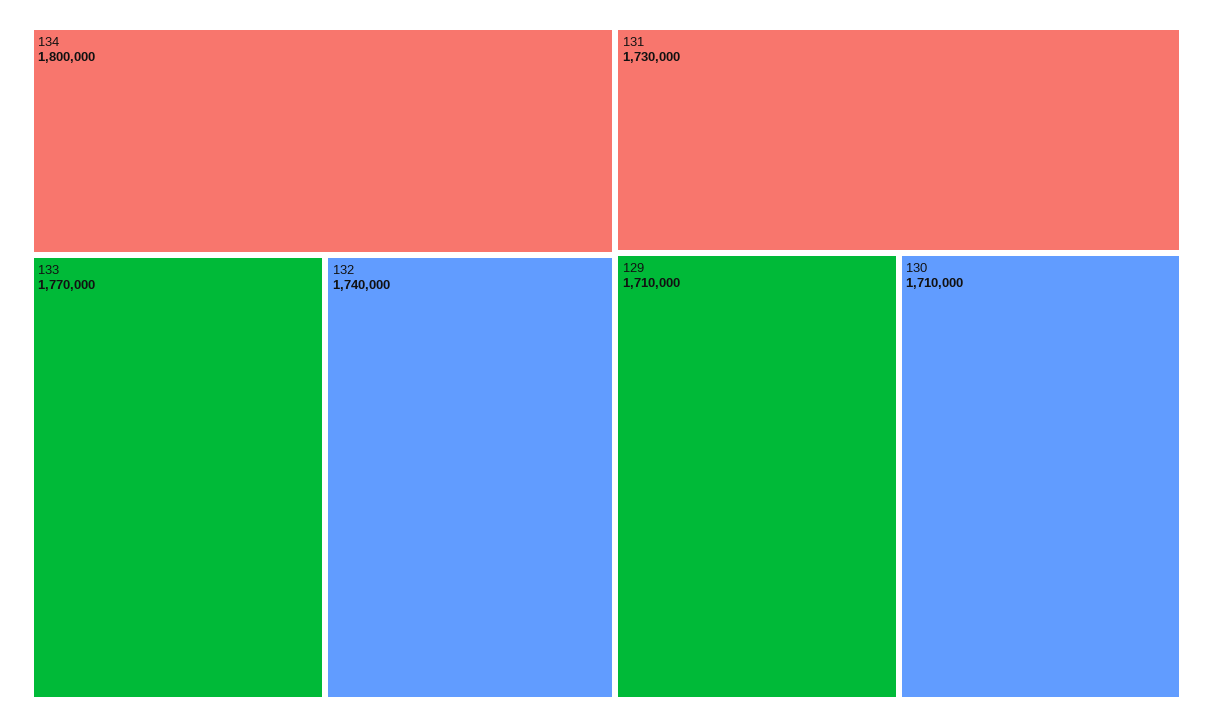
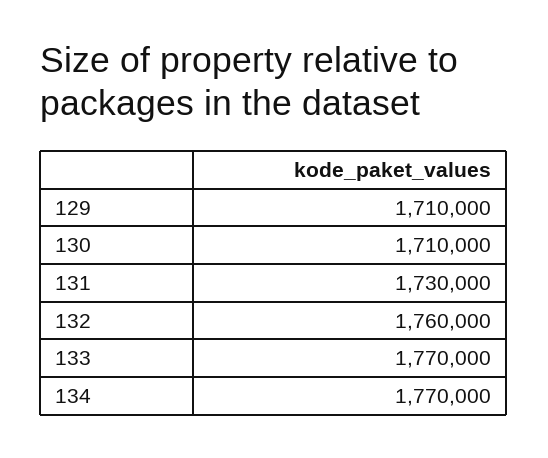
  {
-   "134": 1800000,
+   "134": 1770000,
    "133": 1770000,
-   "132": 1740000,
+   "132": 1760000,
    "131": 1730000,
    "129": 1710000,
    "130": 1710000
  }

